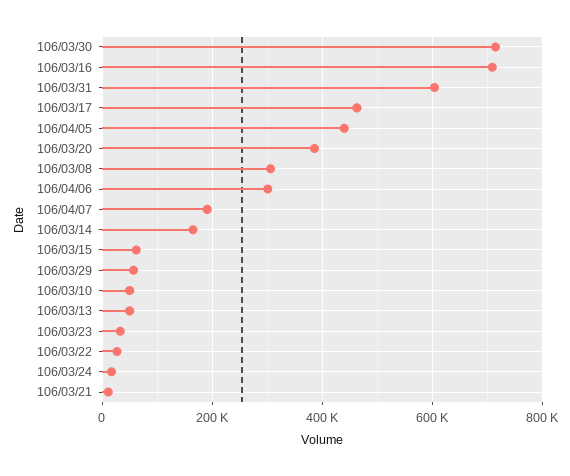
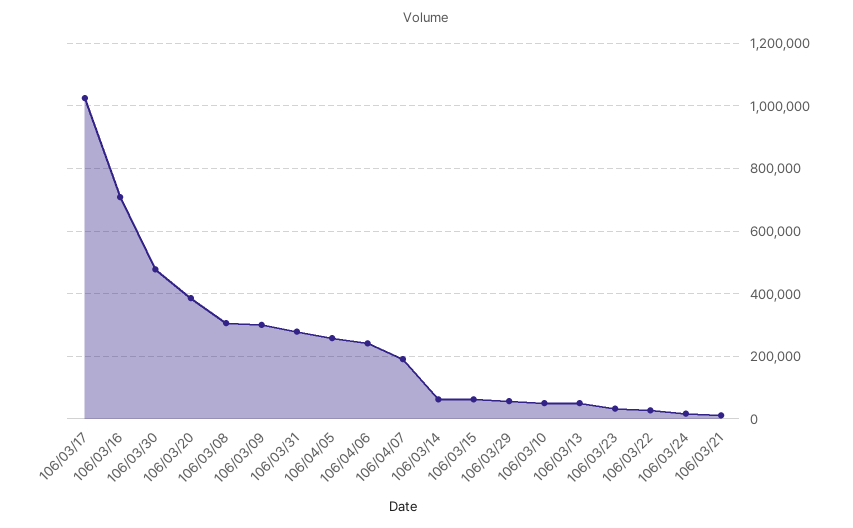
  {
-   "106/03/30": 720000,
+   "106/03/30": 480000,
    "106/03/16": 700000,
-   "106/03/31": 600000,
+   "106/03/31": 280000,
-   "106/03/17": 460000,
+   "106/03/17": 1020000,
-   "106/04/05": 440000,
+   "106/04/05": 260000,
    "106/03/20": 380000,
    "106/03/08": 300000,
-   "106/04/06": 300000,
+   "106/04/06": 240000,
    "106/04/07": 200000,
-   "106/03/14": 160000,
+   "106/03/14": 60000,
    "106/03/15": 60000,
    "106/03/29": 60000,
    "106/03/10": 60000,
    "106/03/13": 60000,
    "106/03/23": 40000,
    "106/03/22": 20000,
    "106/03/24": 20000,
-   "106/03/21": 20000
+   "106/03/21": 20000,
+   "106/03/09": 300000
  }

